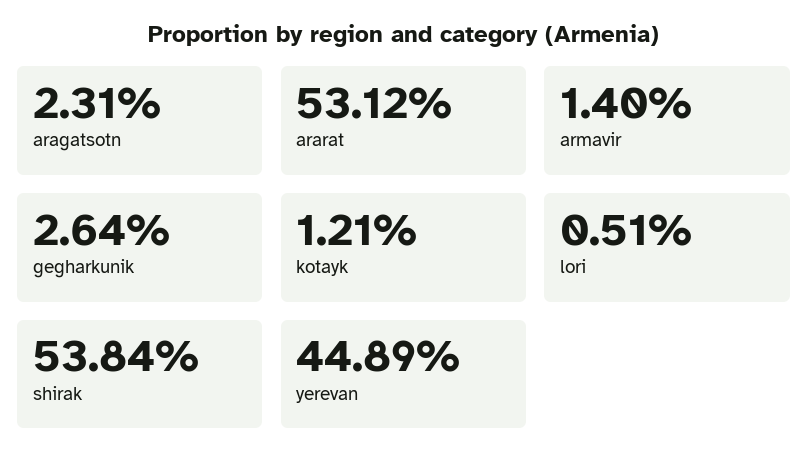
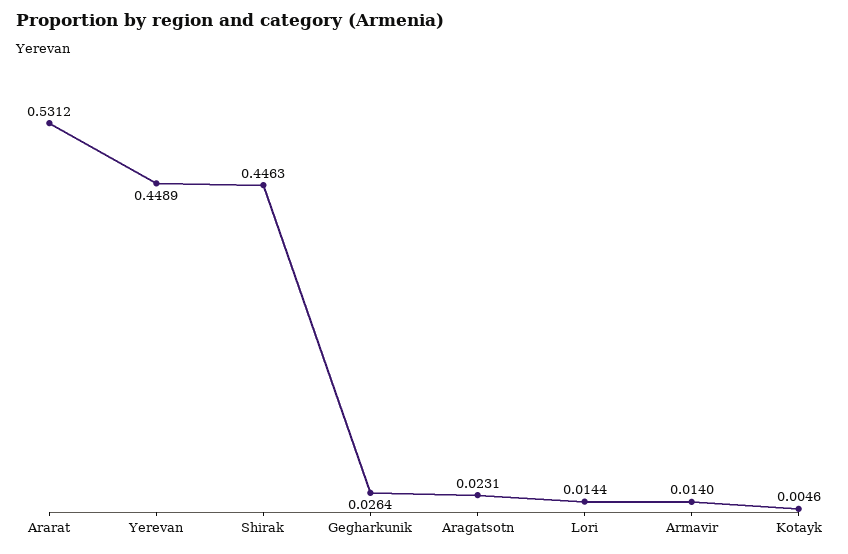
  {
    "aragatsotn": 0.0231,
    "ararat": 0.5312,
    "armavir": 0.014,
    "gegharkunik": 0.0264,
-   "kotayk": 0.0121,
+   "kotayk": 0.0046,
-   "lori": 0.0051,
+   "lori": 0.0144,
-   "shirak": 0.5384,
+   "shirak": 0.4463,
    "yerevan": 0.4489
  }

